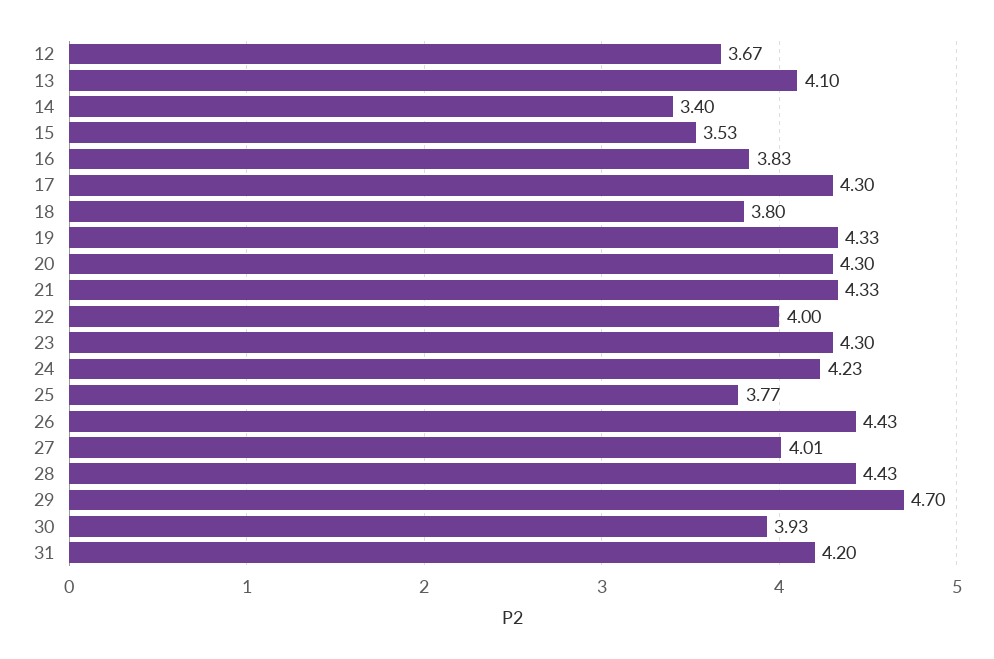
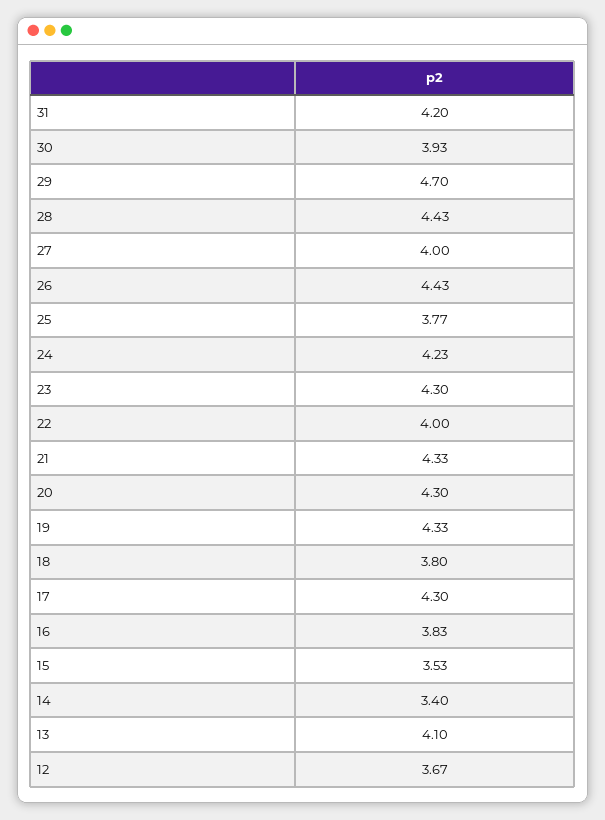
  {
    "12": 3.67,
    "13": 4.1,
    "14": 3.4,
    "15": 3.53,
    "16": 3.83,
    "17": 4.3,
    "18": 3.8,
    "19": 4.33,
    "20": 4.3,
    "21": 4.33,
    "22": 4,
    "23": 4.3,
    "24": 4.23,
    "25": 3.77,
    "26": 4.43,
-   "27": 4.01,
+   "27": 4,
    "28": 4.43,
    "29": 4.7,
    "30": 3.93,
    "31": 4.2
  }

